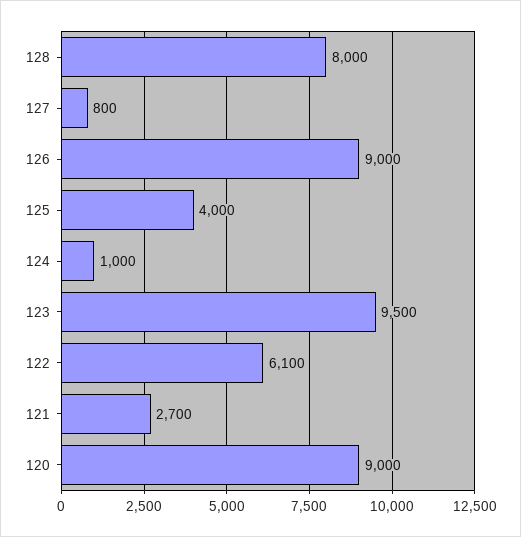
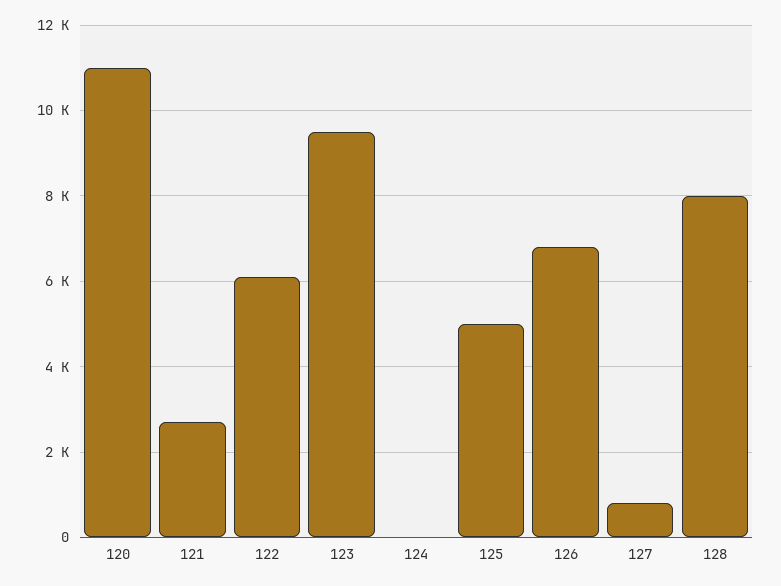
  {
    "128": 8000,
    "127": 800,
-   "126": 9000,
+   "126": 6800,
-   "125": 4000,
+   "125": 5000,
-   "124": 1000,
+   "124": 0,
    "123": 9500,
    "122": 6100,
    "121": 2700,
-   "120": 9000
+   "120": 11000
  }

